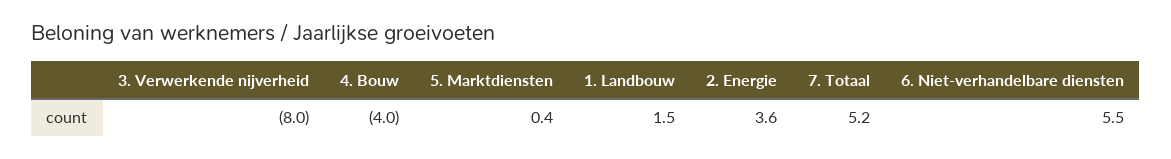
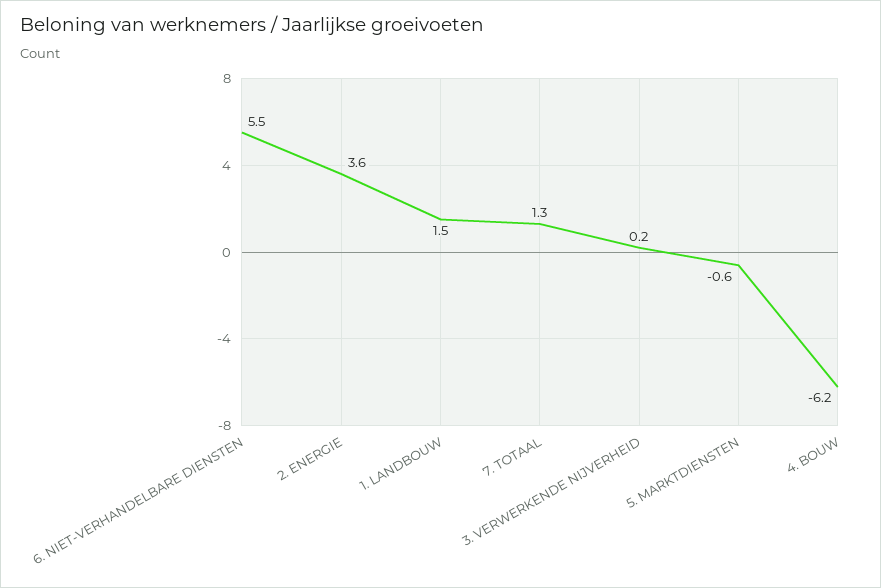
  {
-   "3. Verwerkende nijverheid": -8,
+   "3. Verwerkende nijverheid": 0.2,
-   "4. Bouw": -4,
+   "4. Bouw": -6.2,
-   "5. Marktdiensten": 0.4,
+   "5. Marktdiensten": -0.6,
    "1. Landbouw": 1.5,
    "2. Energie": 3.6,
-   "7. Totaal": 5.2,
+   "7. Totaal": 1.3,
    "6. Niet-verhandelbare diensten": 5.5
  }

